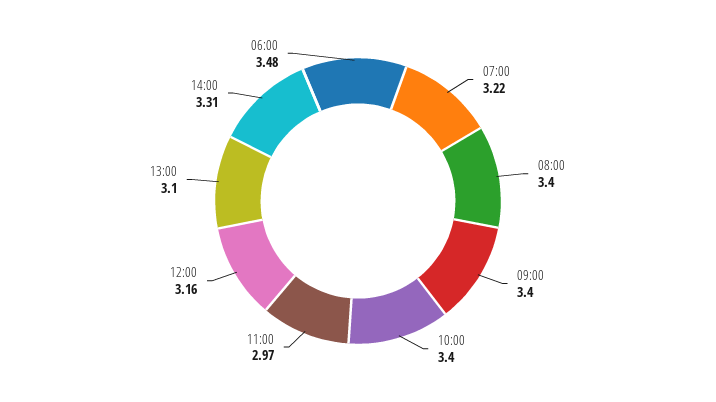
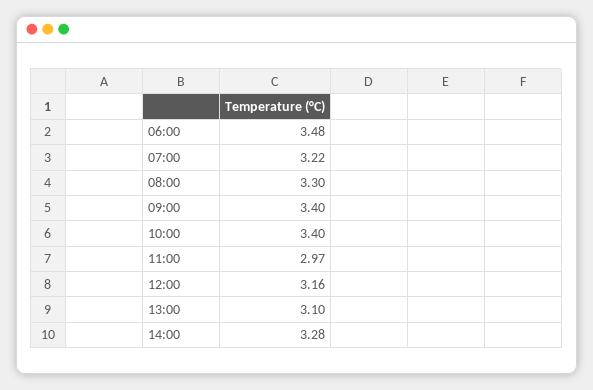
  {
    "07:00": 3.22,
-   "08:00": 3.4,
+   "08:00": 3.3,
    "09:00": 3.4,
    "10:00": 3.4,
    "11:00": 2.97,
    "12:00": 3.16,
    "13:00": 3.1,
-   "14:00": 3.31,
+   "14:00": 3.28,
    "06:00": 3.48
  }

